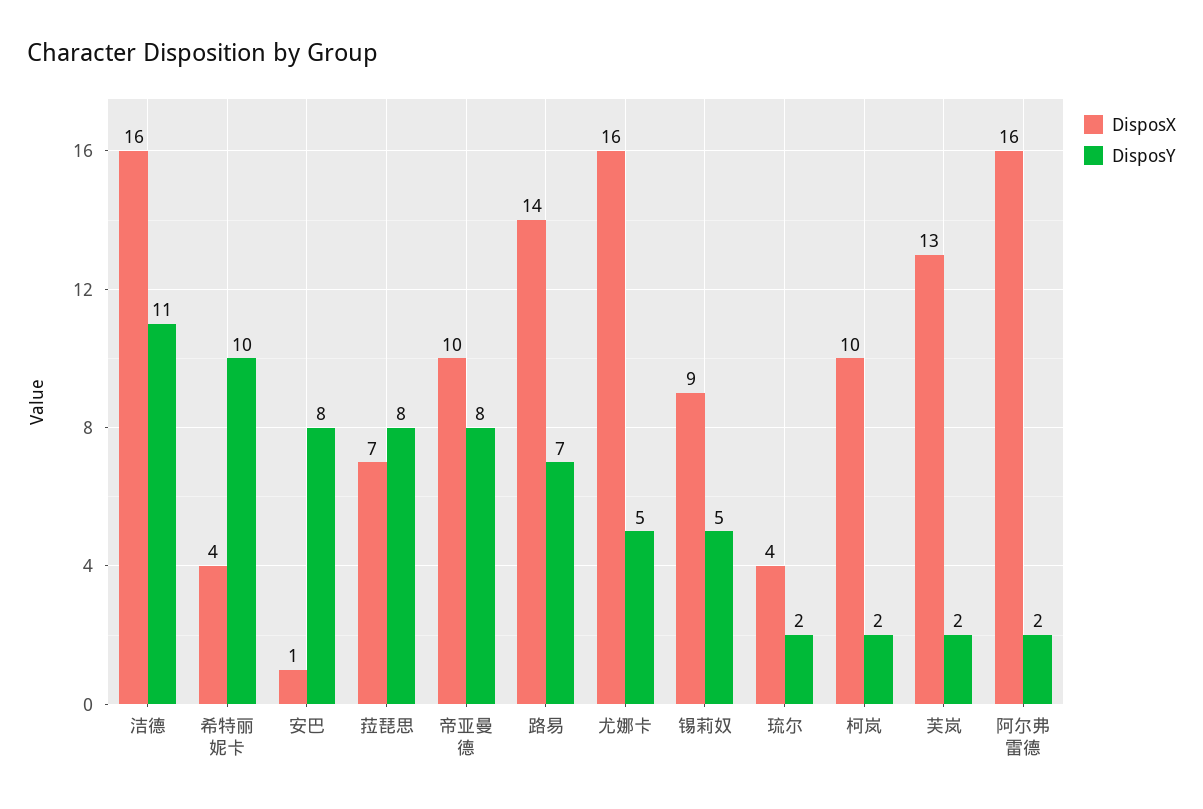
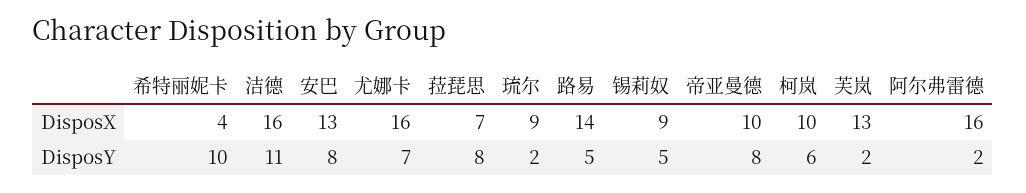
  {
    "DisposX": {
      "洁德": 16,
      "希特丽妮卡": 4,
-     "安巴": 1,
+     "安巴": 13,
      "菈琵思": 7,
      "帝亚曼德": 10,
      "路易": 14,
      "尤娜卡": 16,
      "锡莉奴": 9,
-     "琉尔": 4,
+     "琉尔": 9,
      "柯岚": 10,
      "芙岚": 13,
      "阿尔弗雷德": 16
    },
    "DisposY": {
      "洁德": 11,
      "希特丽妮卡": 10,
      "安巴": 8,
      "菈琵思": 8,
      "帝亚曼德": 8,
-     "路易": 7,
+     "路易": 5,
-     "尤娜卡": 5,
+     "尤娜卡": 7,
      "锡莉奴": 5,
      "琉尔": 2,
-     "柯岚": 2,
+     "柯岚": 6,
      "芙岚": 2,
      "阿尔弗雷德": 2
    }
  }

